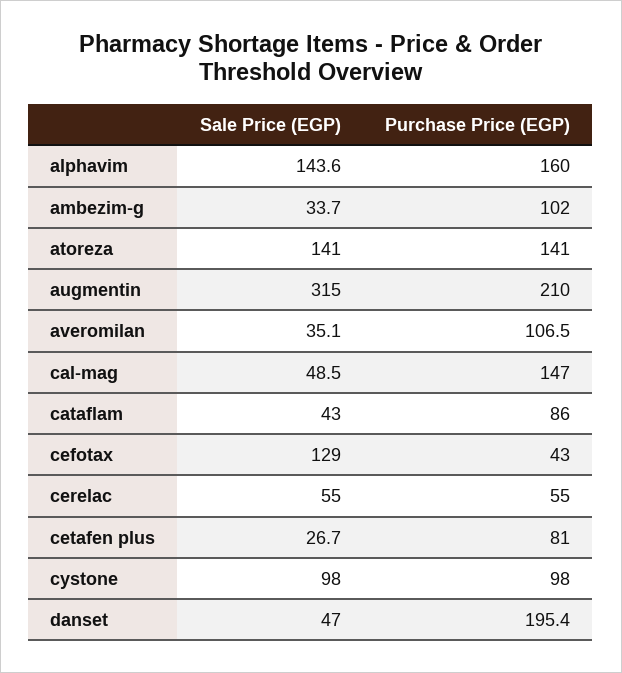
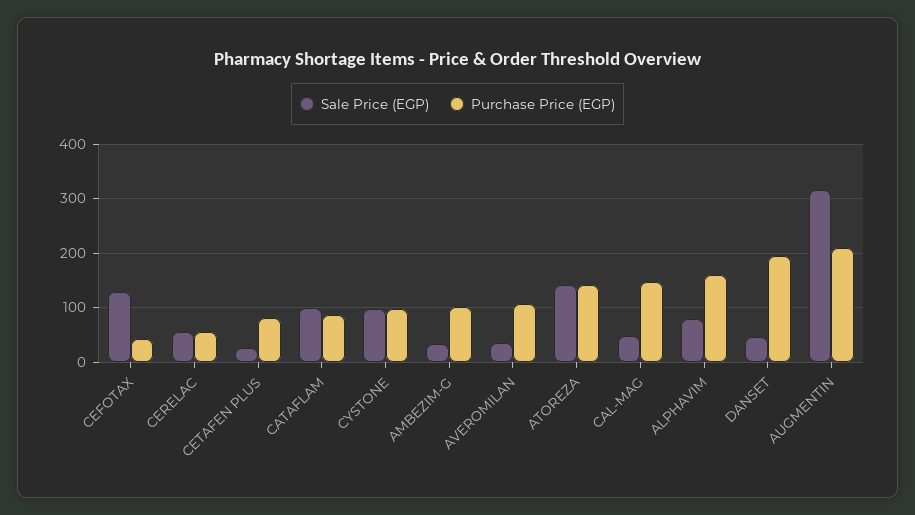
  {
    "Sale Price (EGP)": {
-     "alphavim": 143.6,
+     "alphavim": 80,
      "ambezim-g": 33.7,
      "atoreza": 141,
      "augmentin": 315,
      "averomilan": 35.1,
      "cal-mag": 48.5,
-     "cataflam": 43,
+     "cataflam": 100,
      "cefotax": 129,
      "cerelac": 55,
      "cetafen plus": 26.7,
      "cystone": 98,
      "danset": 47
    },
    "Purchase Price (EGP)": {
      "alphavim": 160,
      "ambezim-g": 102,
      "atoreza": 141,
      "augmentin": 210,
      "averomilan": 106.5,
      "cal-mag": 147,
      "cataflam": 86,
      "cefotax": 43,
      "cerelac": 55,
      "cetafen plus": 81,
      "cystone": 98,
      "danset": 195.4
    }
  }

